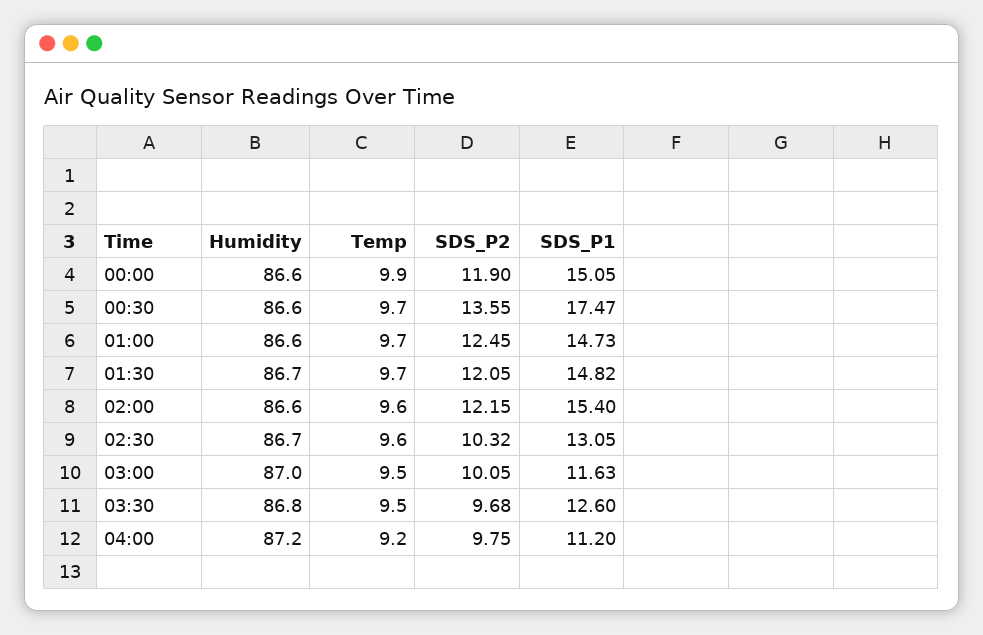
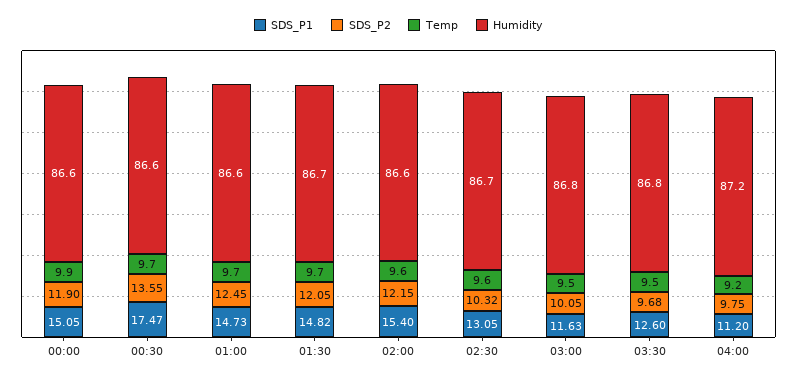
  {
    "Humidity": {
      "00:00": 86.6,
      "00:30": 86.6,
      "01:00": 86.6,
      "01:30": 86.7,
      "02:00": 86.6,
      "02:30": 86.7,
-     "03:00": 87,
+     "03:00": 86.8,
      "03:30": 86.8,
      "04:00": 87.2
    },
    "Temp": {
      "00:00": 9.9,
      "00:30": 9.7,
      "01:00": 9.7,
      "01:30": 9.7,
      "02:00": 9.6,
      "02:30": 9.6,
      "03:00": 9.5,
      "03:30": 9.5,
      "04:00": 9.2
    },
    "SDS_P2": {
      "00:00": 11.9,
      "00:30": 13.55,
      "01:00": 12.45,
      "01:30": 12.05,
      "02:00": 12.15,
      "02:30": 10.32,
      "03:00": 10.05,
      "03:30": 9.68,
      "04:00": 9.75
    },
    "SDS_P1": {
      "00:00": 15.05,
      "00:30": 17.47,
      "01:00": 14.73,
      "01:30": 14.82,
      "02:00": 15.4,
      "02:30": 13.05,
      "03:00": 11.63,
      "03:30": 12.6,
      "04:00": 11.2
    }
  }

